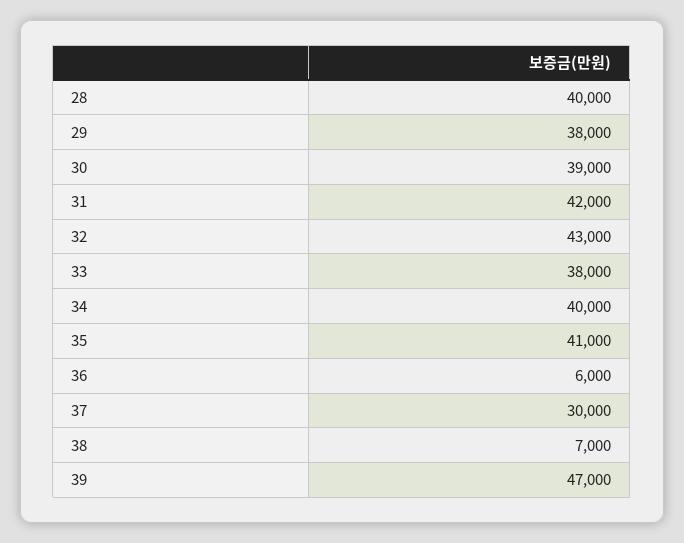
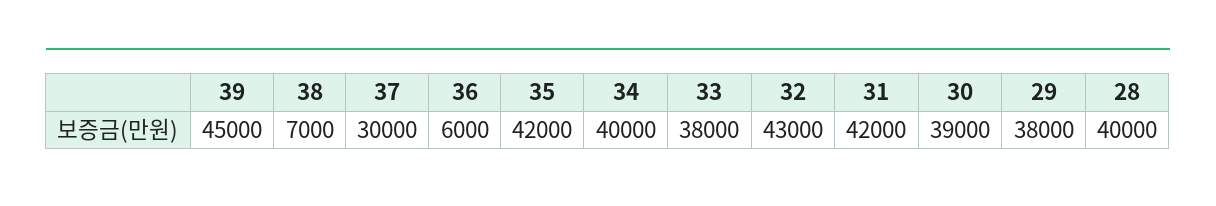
  {
    "28": 40000,
    "29": 38000,
    "30": 39000,
    "31": 42000,
    "32": 43000,
    "33": 38000,
    "34": 40000,
-   "35": 41000,
+   "35": 42000,
    "36": 6000,
    "37": 30000,
    "38": 7000,
-   "39": 47000
+   "39": 45000
  }

